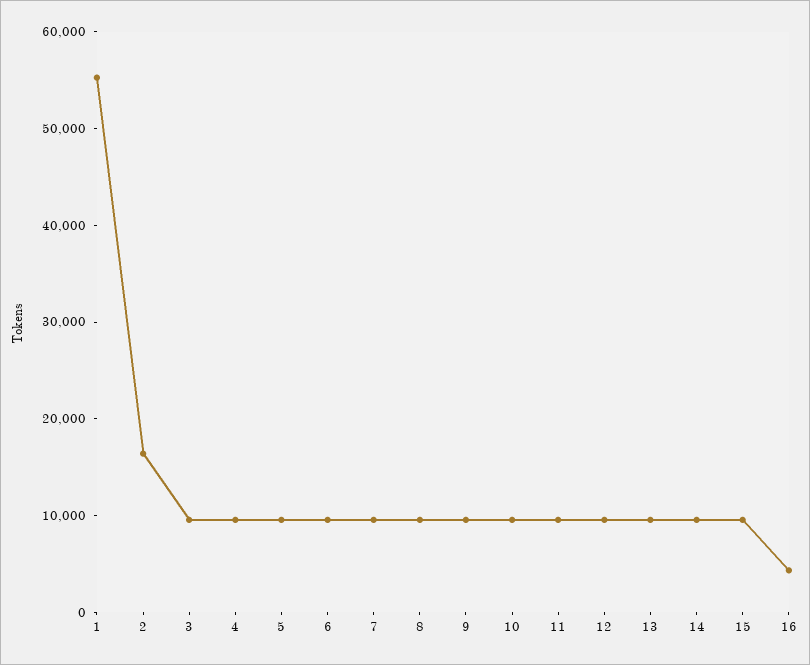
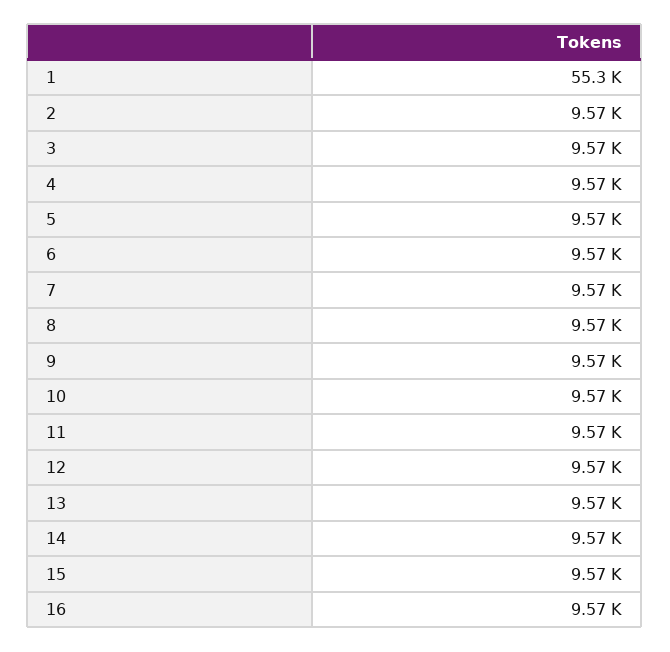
  {
    "1": 55300,
-   "2": 16000,
+   "2": 9570,
    "3": 9570,
    "4": 9570,
    "5": 9570,
    "6": 9570,
    "7": 9570,
    "8": 9570,
    "9": 9570,
    "10": 9570,
    "11": 9570,
    "12": 9570,
    "13": 9570,
    "14": 9570,
    "15": 9570,
-   "16": 4000
+   "16": 9570
  }

